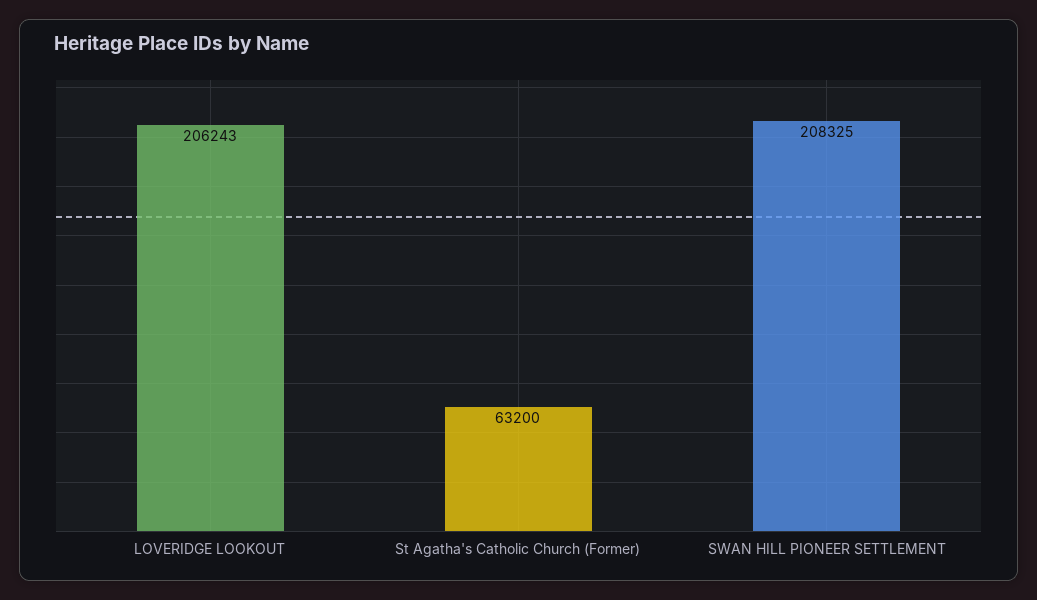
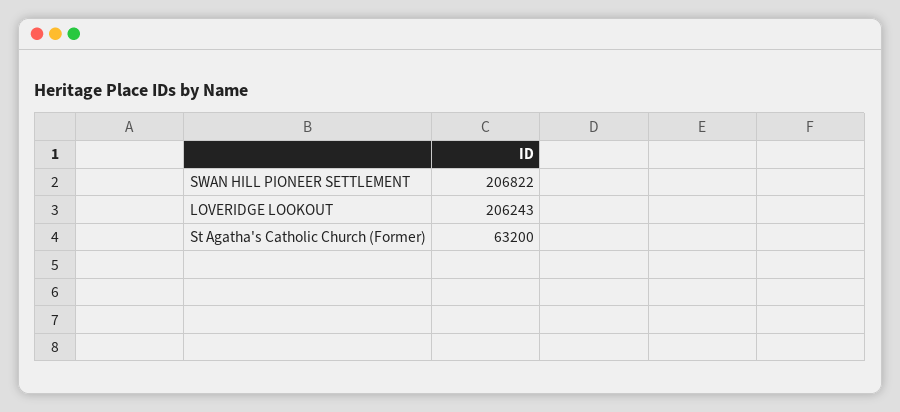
  {
    "LOVERIDGE LOOKOUT": 206243,
    "St Agatha's Catholic Church (Former)": 63200,
-   "SWAN HILL PIONEER SETTLEMENT": 208325
+   "SWAN HILL PIONEER SETTLEMENT": 206822
  }

